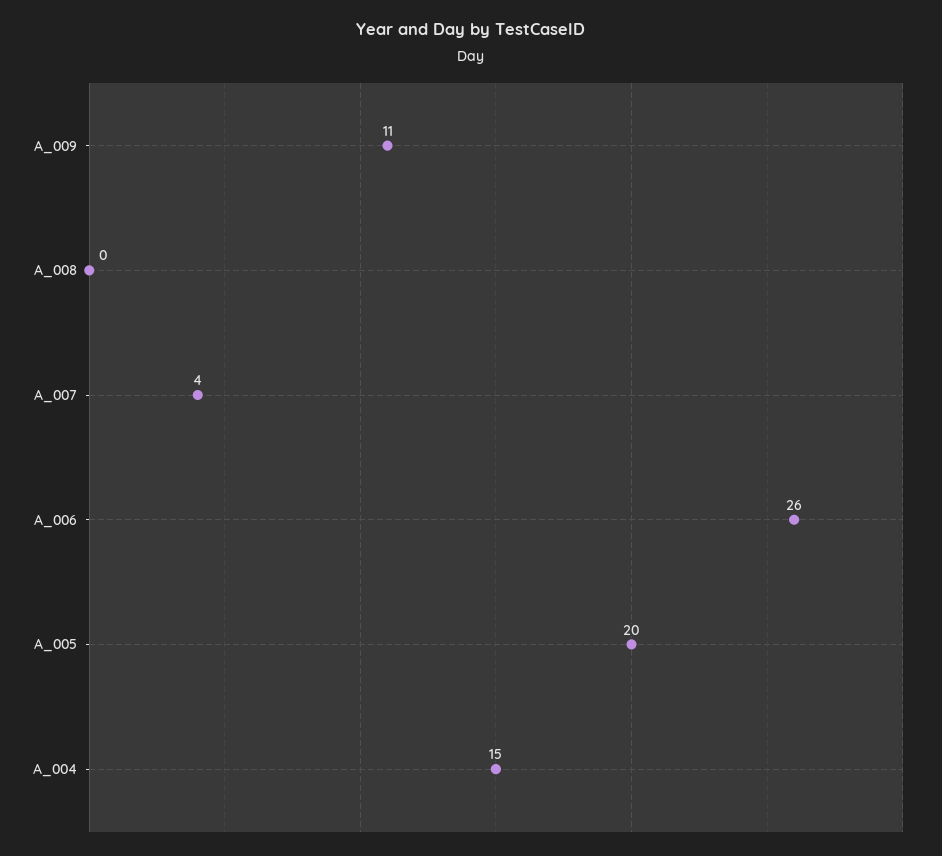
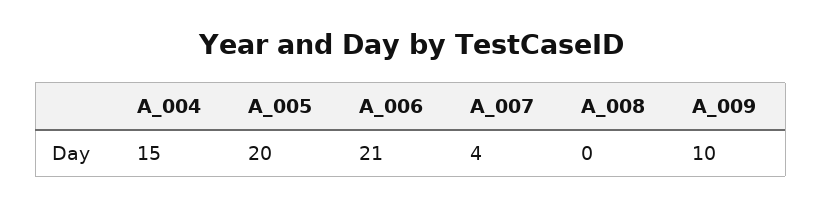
  {
-   "A_009": 11,
+   "A_009": 10,
    "A_008": 0,
    "A_007": 4,
-   "A_006": 26,
+   "A_006": 21,
    "A_005": 20,
    "A_004": 15
  }

